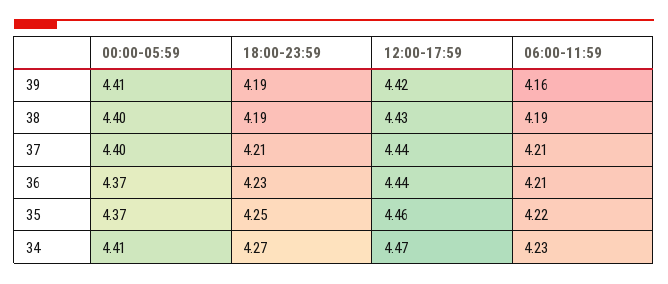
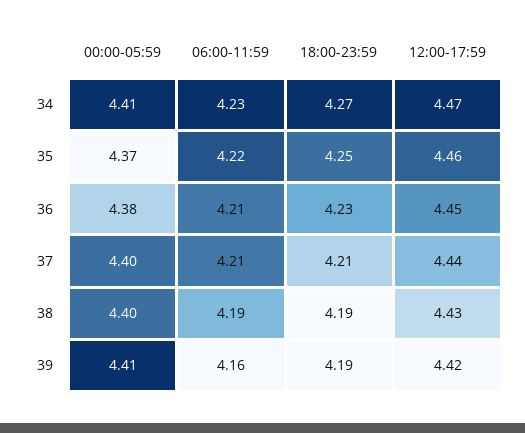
  {
    "00:00-05:59": {
      "39": 4.41,
      "38": 4.4,
      "37": 4.4,
-     "36": 4.37,
+     "36": 4.38,
      "35": 4.37,
      "34": 4.41
    },
    "18:00-23:59": {
      "39": 4.19,
      "38": 4.19,
      "37": 4.21,
      "36": 4.23,
      "35": 4.25,
      "34": 4.27
    },
    "12:00-17:59": {
      "39": 4.42,
      "38": 4.43,
      "37": 4.44,
-     "36": 4.44,
+     "36": 4.45,
      "35": 4.46,
      "34": 4.47
    },
    "06:00-11:59": {
      "39": 4.16,
      "38": 4.19,
      "37": 4.21,
      "36": 4.21,
      "35": 4.22,
      "34": 4.23
    }
  }

